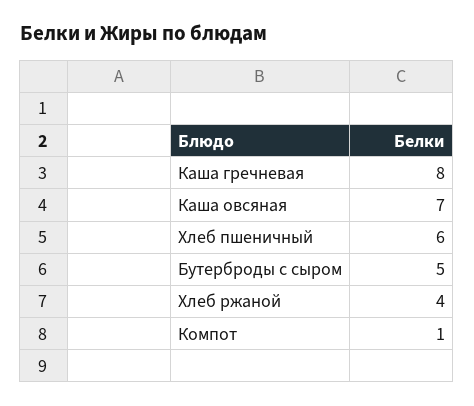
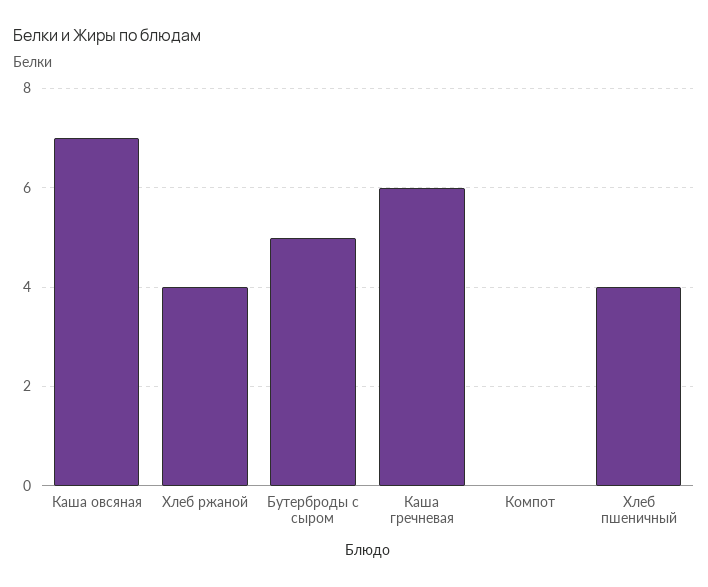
  {
-   "Каша гречневая": 8,
+   "Каша гречневая": 6,
    "Каша овсяная": 7,
-   "Хлеб пшеничный": 6,
+   "Хлеб пшеничный": 4,
    "Бутерброды с сыром": 5,
    "Хлеб ржаной": 4,
-   "Компот": 1
+   "Компот": 0
  }

